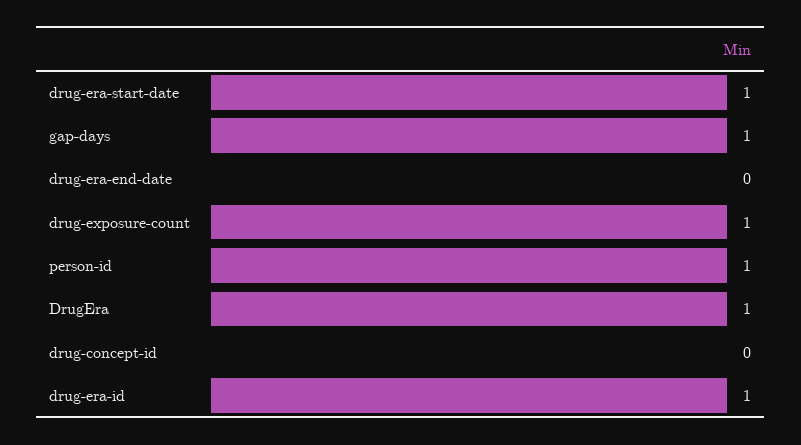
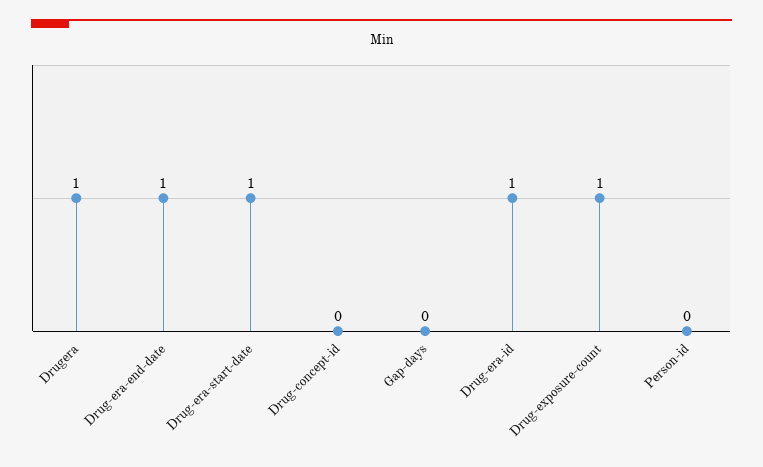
  {
    "drug-era-start-date": 1,
-   "gap-days": 1,
+   "gap-days": 0,
-   "drug-era-end-date": 0,
+   "drug-era-end-date": 1,
    "drug-exposure-count": 1,
-   "person-id": 1,
+   "person-id": 0,
    "DrugEra": 1,
    "drug-concept-id": 0,
    "drug-era-id": 1
  }

